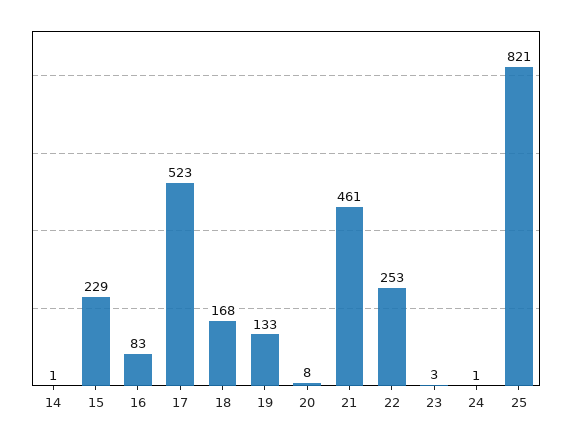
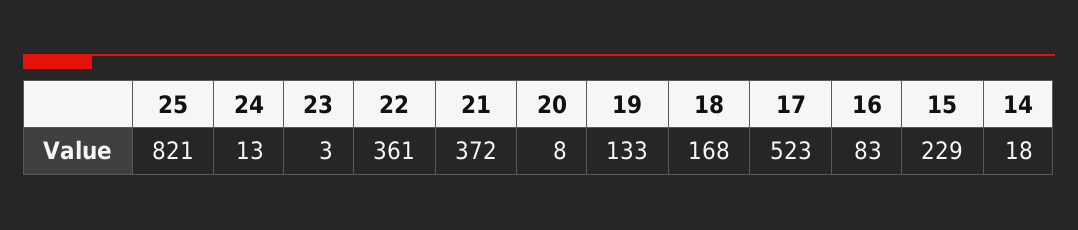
  {
-   "14": 1,
+   "14": 18,
    "15": 229,
    "16": 83,
    "17": 523,
    "18": 168,
    "19": 133,
    "20": 8,
-   "21": 461,
+   "21": 372,
-   "22": 253,
+   "22": 361,
    "23": 3,
-   "24": 1,
+   "24": 13,
    "25": 821
  }

